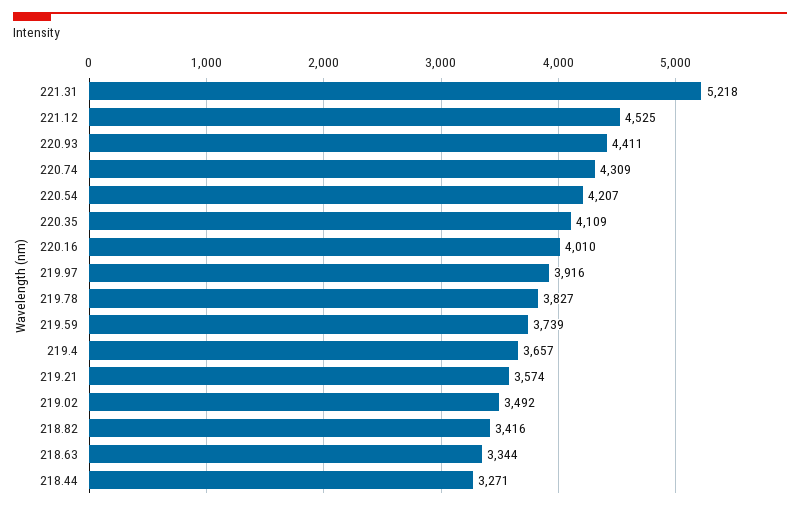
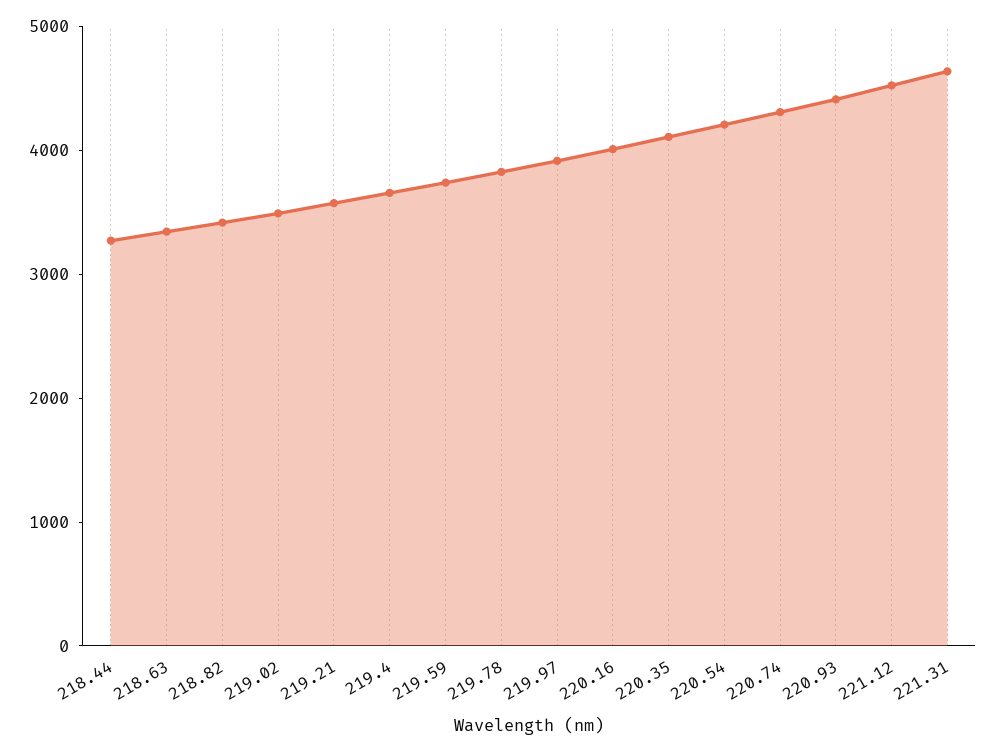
  {
-   "221.31": 5218,
+   "221.31": 4600,
    "221.12": 4525,
    "220.93": 4411,
    "220.74": 4309,
    "220.54": 4207,
    "220.35": 4109,
    "220.16": 4010,
    "219.97": 3916,
    "219.78": 3827,
    "219.59": 3739,
    "219.4": 3657,
    "219.21": 3574,
    "219.02": 3492,
    "218.82": 3416,
    "218.63": 3344,
    "218.44": 3271
  }

